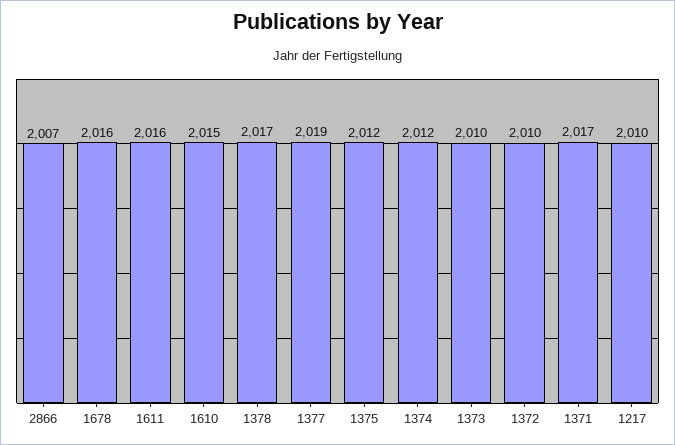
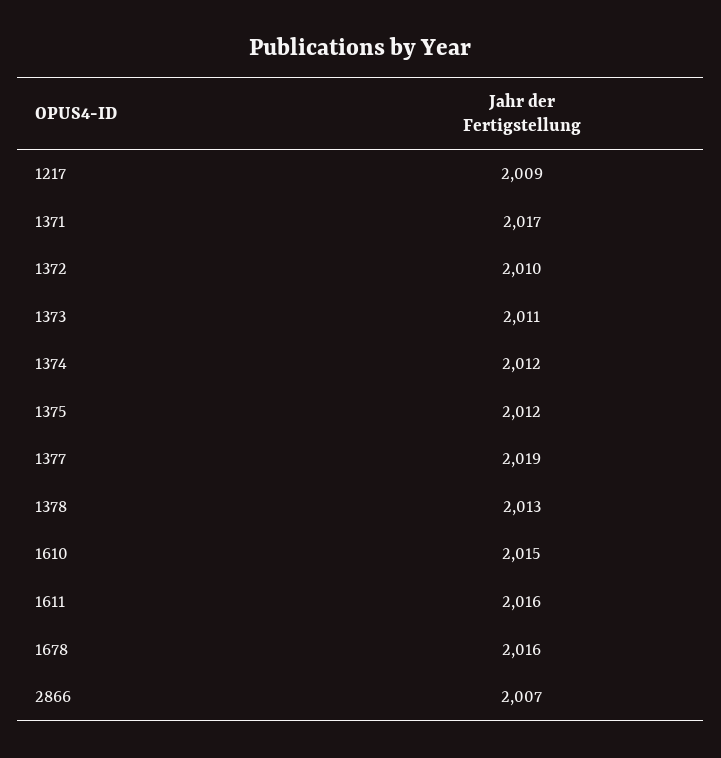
  {
    "2866": 2007,
    "1678": 2016,
    "1611": 2016,
    "1610": 2015,
-   "1378": 2017,
+   "1378": 2013,
    "1377": 2019,
    "1375": 2012,
    "1374": 2012,
-   "1373": 2010,
+   "1373": 2011,
    "1372": 2010,
    "1371": 2017,
-   "1217": 2010
+   "1217": 2009
  }

